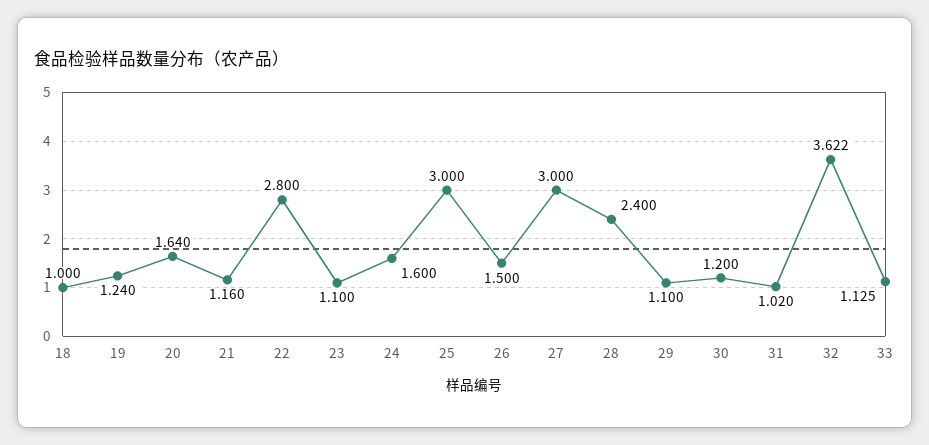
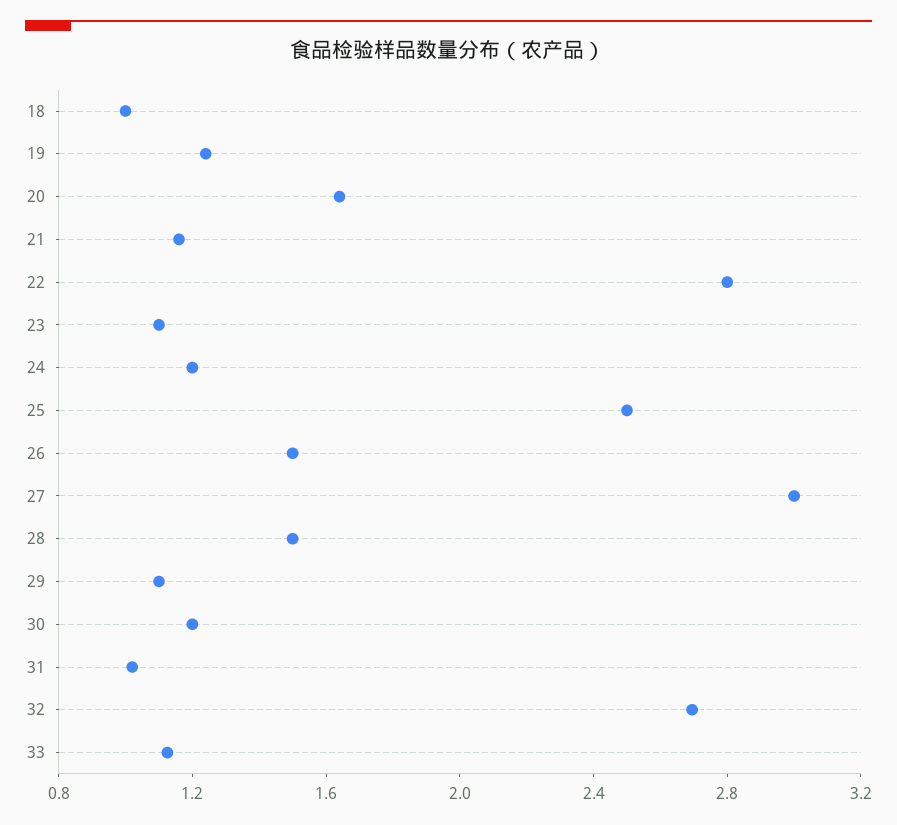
  {
    "18": 1,
    "19": 1.24,
    "20": 1.64,
    "21": 1.16,
    "22": 2.8,
    "23": 1.1,
-   "24": 1.6,
+   "24": 1.2,
-   "25": 3,
+   "25": 2.5,
    "26": 1.5,
    "27": 3,
-   "28": 2.4,
+   "28": 1.5,
    "29": 1.1,
    "30": 1.2,
    "31": 1.02,
-   "32": 3.622,
+   "32": 2.7,
    "33": 1.125
  }

